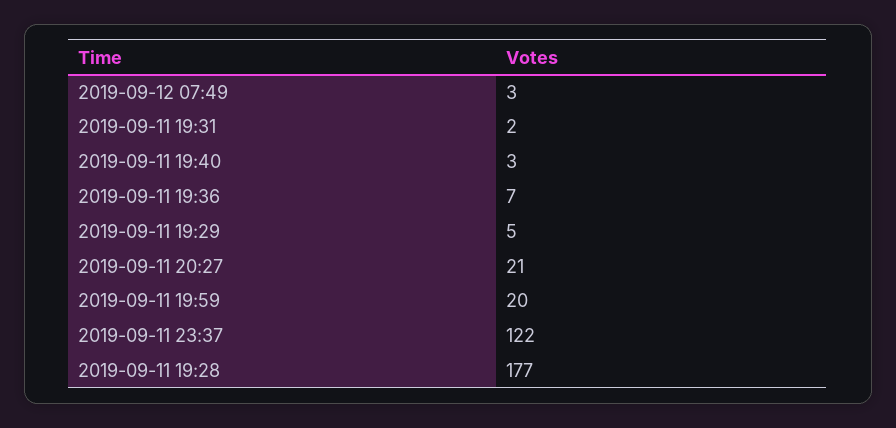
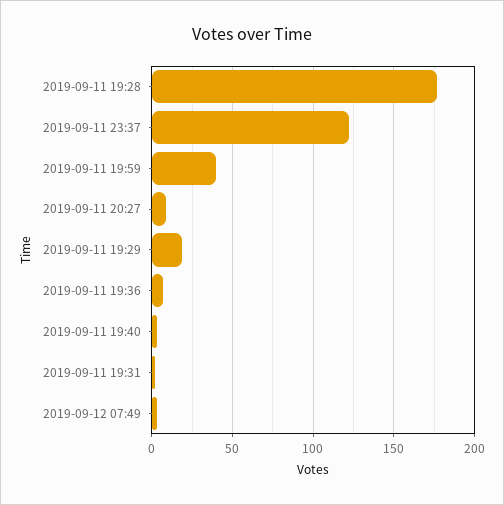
  {
    "2019-09-12 07:49": 3,
    "2019-09-11 19:31": 2,
    "2019-09-11 19:40": 3,
    "2019-09-11 19:36": 7,
-   "2019-09-11 19:29": 5,
+   "2019-09-11 19:29": 20,
-   "2019-09-11 20:27": 21,
+   "2019-09-11 20:27": 10,
-   "2019-09-11 19:59": 20,
+   "2019-09-11 19:59": 40,
    "2019-09-11 23:37": 122,
    "2019-09-11 19:28": 177
  }

